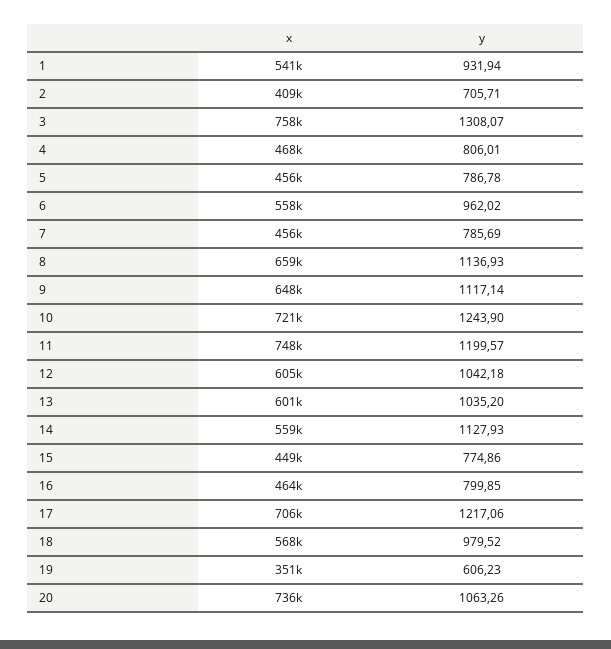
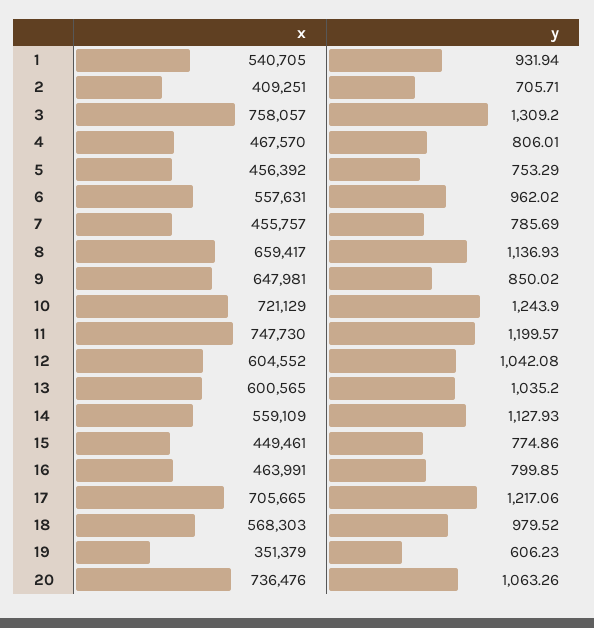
  {
    "x": {
      "1": 540705,
      "2": 409251,
      "3": 758057,
      "4": 467570,
      "5": 456392,
      "6": 557631,
      "7": 455757,
      "8": 659417,
      "9": 647981,
      "10": 721129,
      "11": 747730,
      "12": 604552,
      "13": 600565,
      "14": 559109,
      "15": 449461,
      "16": 463991,
      "17": 705665,
      "18": 568303,
      "19": 351379,
      "20": 736476
    },
    "y": {
      "1": 931.94,
      "2": 705.71,
-     "3": 1308.07,
+     "3": 1309.2,
      "4": 806.01,
-     "5": 786.78,
+     "5": 753.29,
      "6": 962.02,
      "7": 785.69,
      "8": 1136.93,
-     "9": 1117.14,
+     "9": 850.02,
      "10": 1243.9,
      "11": 1199.57,
-     "12": 1042.18,
+     "12": 1042.08,
      "13": 1035.2,
      "14": 1127.93,
      "15": 774.86,
      "16": 799.85,
      "17": 1217.06,
      "18": 979.52,
      "19": 606.23,
      "20": 1063.26
    }
  }

